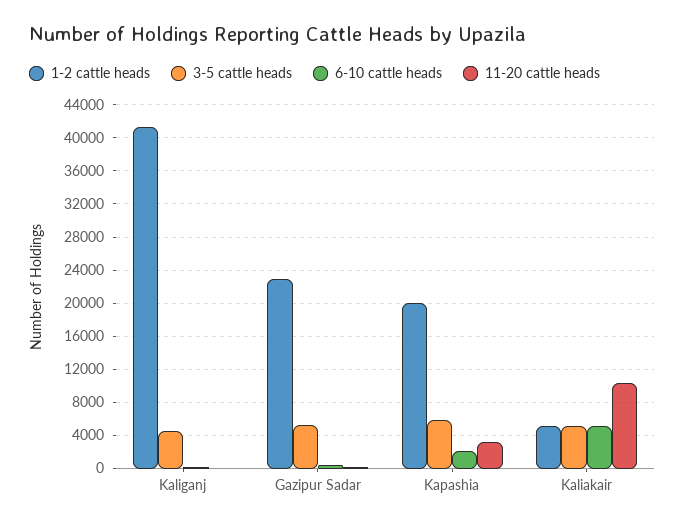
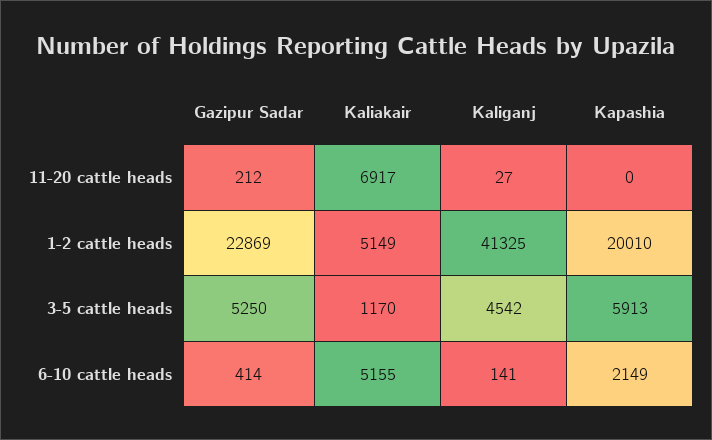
  {
    "1-2 cattle heads": {
      "Kaliganj": 41325,
      "Gazipur Sadar": 22869,
      "Kapashia": 20010,
      "Kaliakair": 5149
    },
    "3-5 cattle heads": {
      "Kaliganj": 4542,
      "Gazipur Sadar": 5250,
      "Kapashia": 5913,
-     "Kaliakair": 5000
+     "Kaliakair": 1170
    },
    "6-10 cattle heads": {
      "Kaliganj": 141,
      "Gazipur Sadar": 414,
      "Kapashia": 2149,
      "Kaliakair": 5155
    },
    "11-20 cattle heads": {
      "Kaliganj": 27,
      "Gazipur Sadar": 212,
-     "Kapashia": 3000,
+     "Kapashia": 0,
-     "Kaliakair": 10000
+     "Kaliakair": 6917
    }
  }

